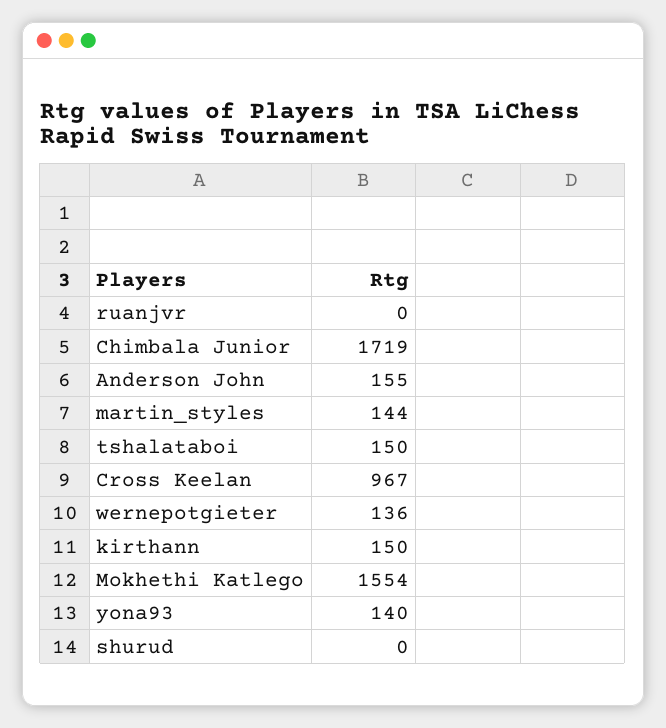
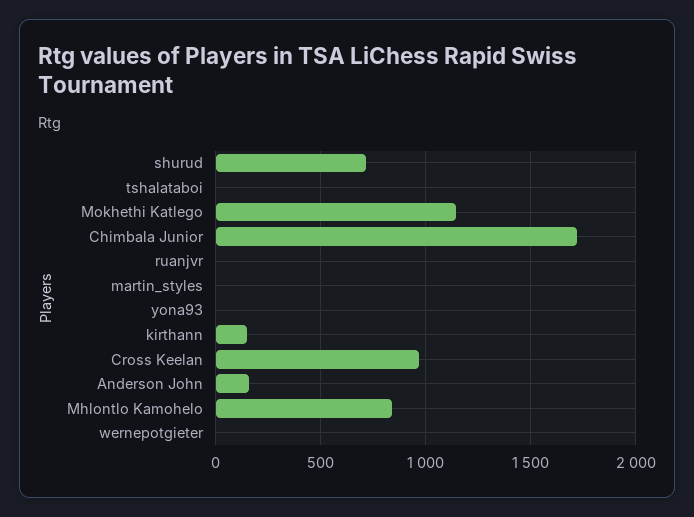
  {
    "ruanjvr": 0,
    "Chimbala Junior": 1719,
    "Anderson John": 155,
-   "martin_styles": 144,
+   "martin_styles": 0,
-   "tshalataboi": 150,
+   "tshalataboi": 0,
    "Cross Keelan": 967,
-   "wernepotgieter": 136,
+   "wernepotgieter": 0,
    "kirthann": 150,
-   "Mokhethi Katlego": 1554,
+   "Mokhethi Katlego": 1150,
-   "yona93": 140,
+   "yona93": 0,
-   "shurud": 0
+   "shurud": 700,
+   "Mhlontlo Kamohelo": 850
  }

